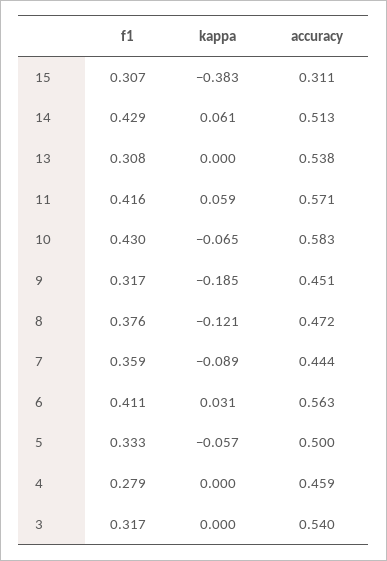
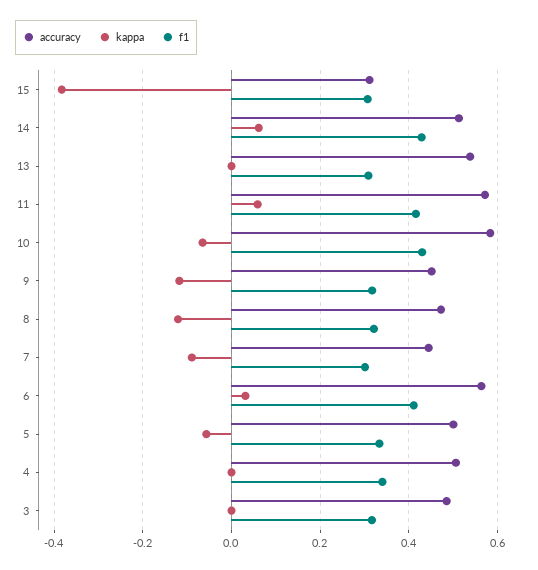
  {
    "f1": {
      "15": 0.307,
      "14": 0.429,
      "13": 0.308,
      "11": 0.416,
      "10": 0.43,
      "9": 0.317,
-     "8": 0.376,
+     "8": 0.32,
-     "7": 0.359,
+     "7": 0.3,
      "6": 0.411,
      "5": 0.333,
-     "4": 0.279,
+     "4": 0.34,
      "3": 0.317
    },
    "kappa": {
      "15": -0.383,
      "14": 0.061,
      "13": 0,
      "11": 0.059,
      "10": -0.065,
-     "9": -0.185,
+     "9": -0.12,
      "8": -0.121,
      "7": -0.089,
      "6": 0.031,
      "5": -0.057,
      "4": 0,
      "3": 0
    },
    "accuracy": {
      "15": 0.311,
      "14": 0.513,
      "13": 0.538,
      "11": 0.571,
      "10": 0.583,
      "9": 0.451,
      "8": 0.472,
      "7": 0.444,
      "6": 0.563,
      "5": 0.5,
-     "4": 0.459,
+     "4": 0.5,
-     "3": 0.54
+     "3": 0.48
    }
  }

